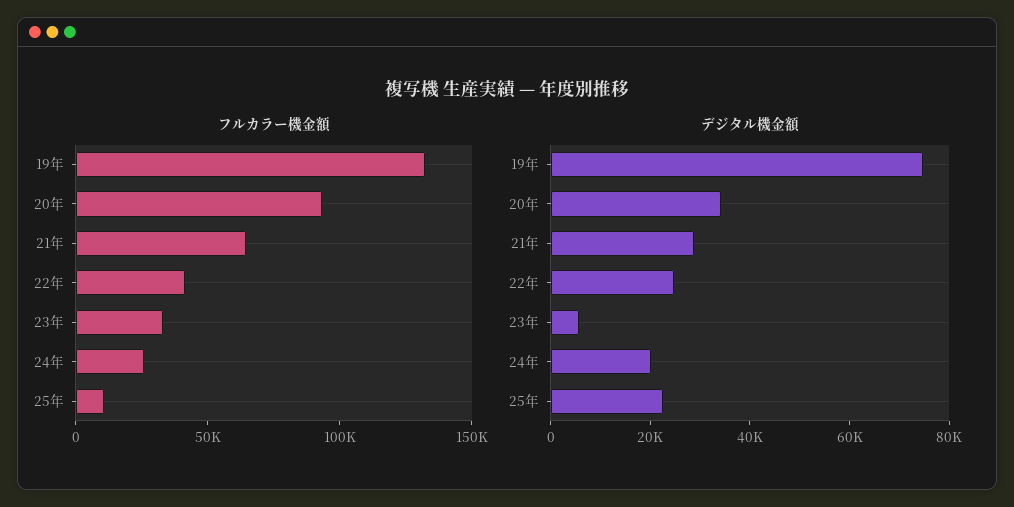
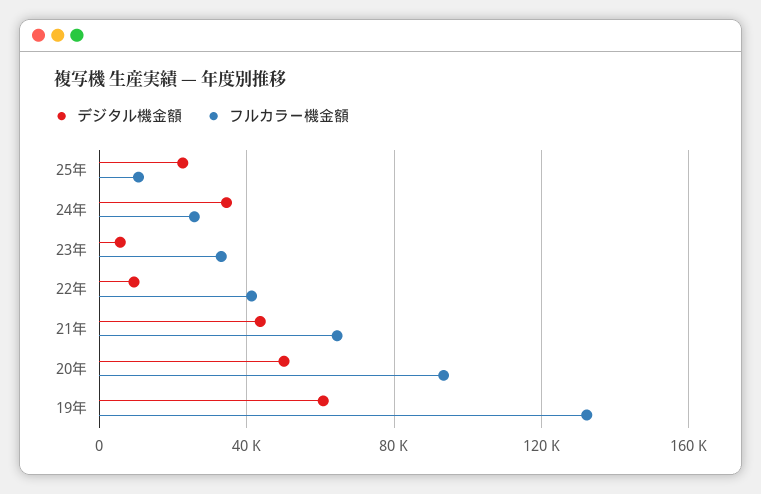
  {
    "フルカラー機金額": {
      "19年": 130000,
      "20年": 95000,
      "21年": 65000,
      "22年": 40000,
      "23年": 35000,
      "24年": 25000,
      "25年": 10000
    },
    "デジタル機金額": {
-     "19年": 75000,
+     "19年": 60000,
-     "20年": 35000,
+     "20年": 50000,
-     "21年": 30000,
+     "21年": 45000,
-     "22年": 25000,
+     "22年": 10000,
      "23年": 5000,
-     "24年": 20000,
+     "24年": 35000,
      "25年": 25000
    }
  }

